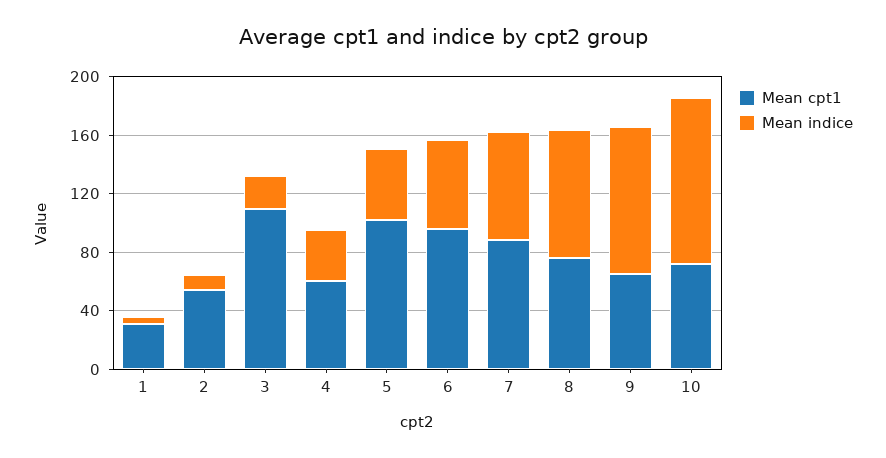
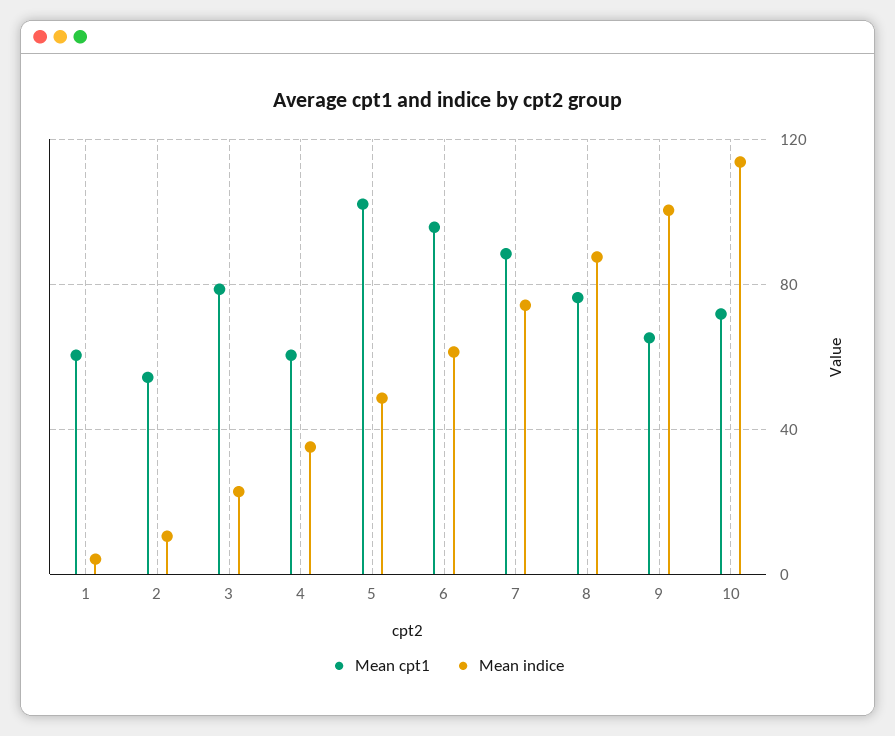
  {
    "Mean cpt1": {
-     "1": 30,
+     "1": 60,
      "2": 55,
-     "3": 110,
+     "3": 80,
      "4": 60,
      "5": 100,
      "6": 95,
      "7": 90,
      "8": 75,
      "9": 65,
      "10": 70
    },
    "Mean indice": {
      "1": 5,
      "2": 10,
      "3": 25,
      "4": 35,
      "5": 50,
      "6": 60,
      "7": 75,
      "8": 90,
      "9": 100,
      "10": 115
    }
  }

